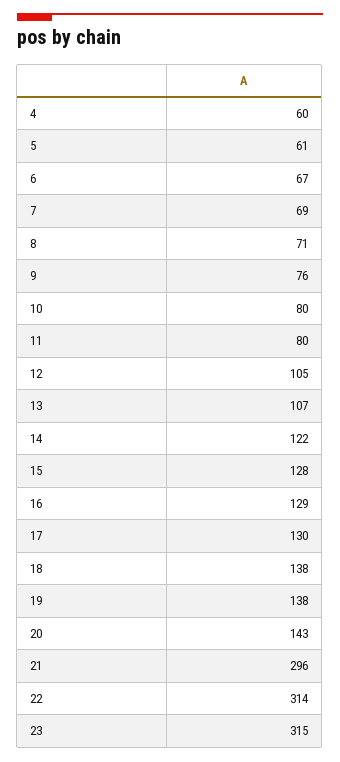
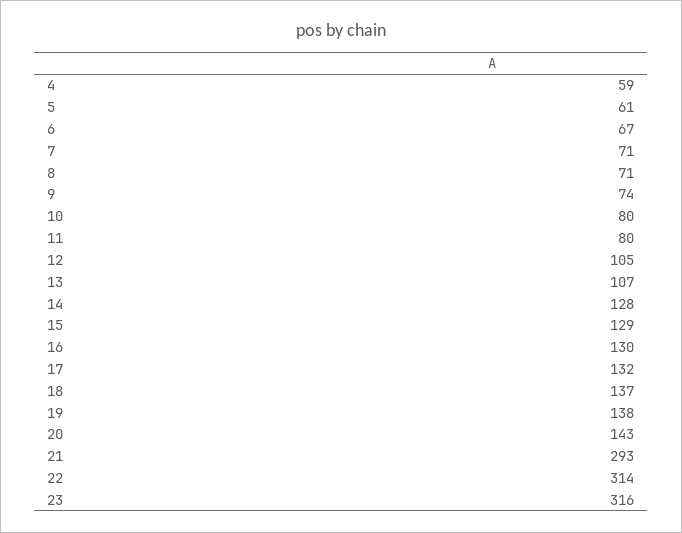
  {
-   "4": 60,
+   "4": 59,
    "5": 61,
    "6": 67,
-   "7": 69,
+   "7": 71,
    "8": 71,
-   "9": 76,
+   "9": 74,
    "10": 80,
    "11": 80,
    "12": 105,
    "13": 107,
-   "14": 122,
+   "14": 128,
-   "15": 128,
+   "15": 129,
-   "16": 129,
+   "16": 130,
-   "17": 130,
+   "17": 132,
-   "18": 138,
+   "18": 137,
    "19": 138,
    "20": 143,
-   "21": 296,
+   "21": 293,
    "22": 314,
-   "23": 315
+   "23": 316
  }

